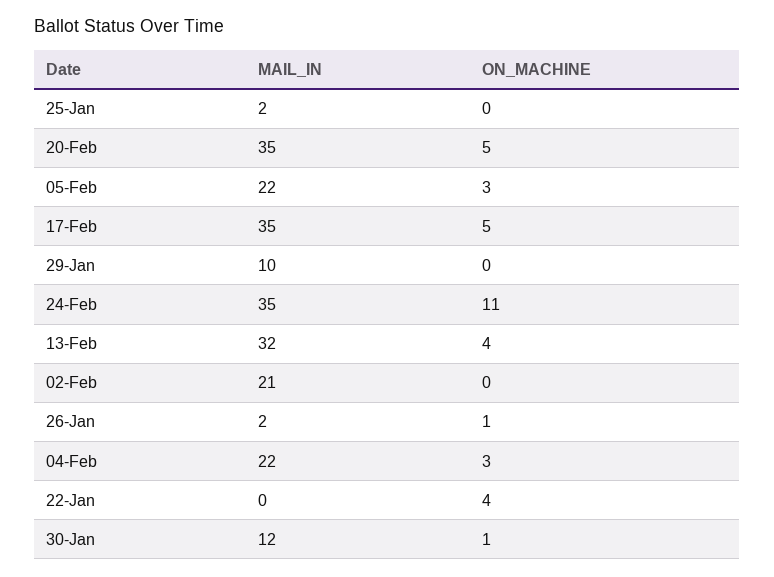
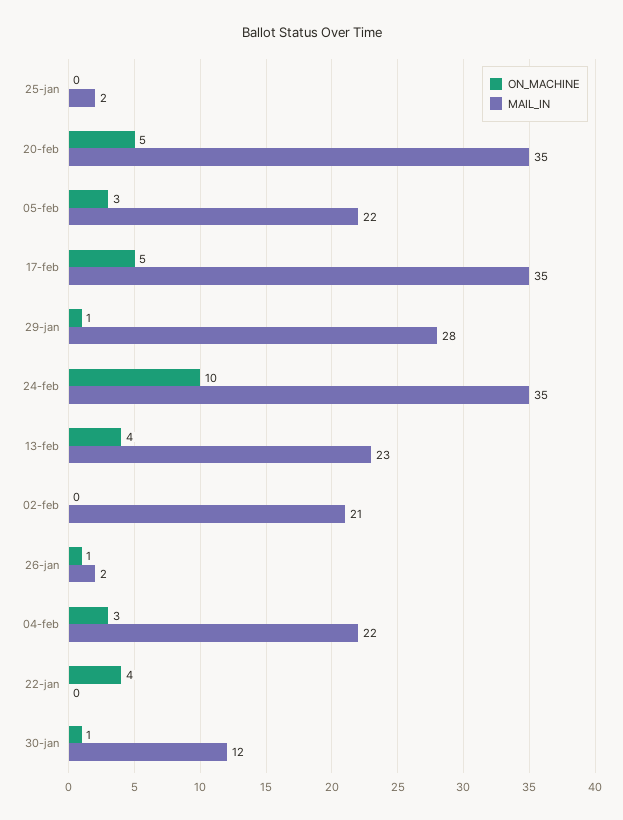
  {
    "MAIL_IN": {
      "25-Jan": 2,
      "20-Feb": 35,
      "05-Feb": 22,
      "17-Feb": 35,
-     "29-Jan": 10,
+     "29-Jan": 28,
      "24-Feb": 35,
-     "13-Feb": 32,
+     "13-Feb": 23,
      "02-Feb": 21,
      "26-Jan": 2,
      "04-Feb": 22,
      "22-Jan": 0,
      "30-Jan": 12
    },
    "ON_MACHINE": {
      "25-Jan": 0,
      "20-Feb": 5,
      "05-Feb": 3,
      "17-Feb": 5,
-     "29-Jan": 0,
+     "29-Jan": 1,
-     "24-Feb": 11,
+     "24-Feb": 10,
      "13-Feb": 4,
      "02-Feb": 0,
      "26-Jan": 1,
      "04-Feb": 3,
      "22-Jan": 4,
      "30-Jan": 1
    }
  }

